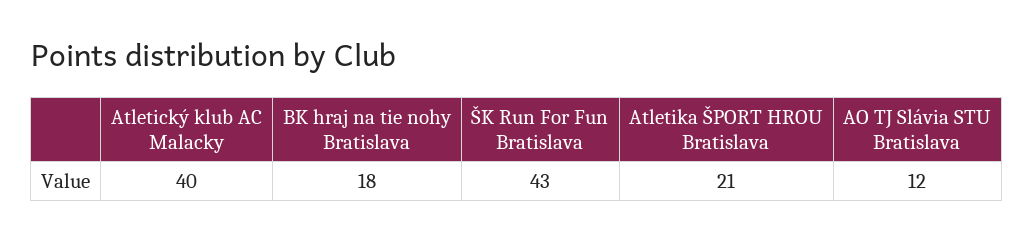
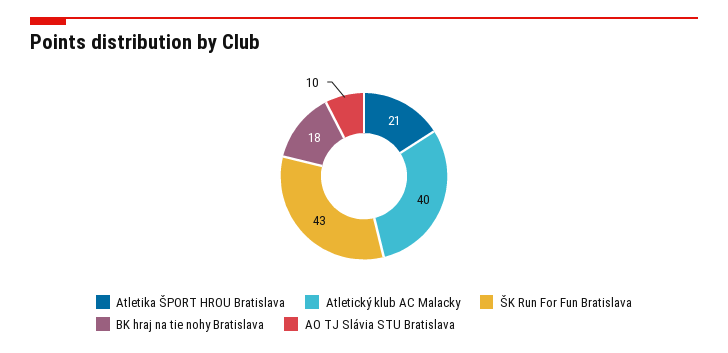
  {
    "Atletický klub AC Malacky": 40,
    "BK hraj na tie nohy Bratislava": 18,
    "ŠK Run For Fun Bratislava": 43,
    "Atletika ŠPORT HROU Bratislava": 21,
-   "AO TJ Slávia STU Bratislava": 12
+   "AO TJ Slávia STU Bratislava": 10
  }

